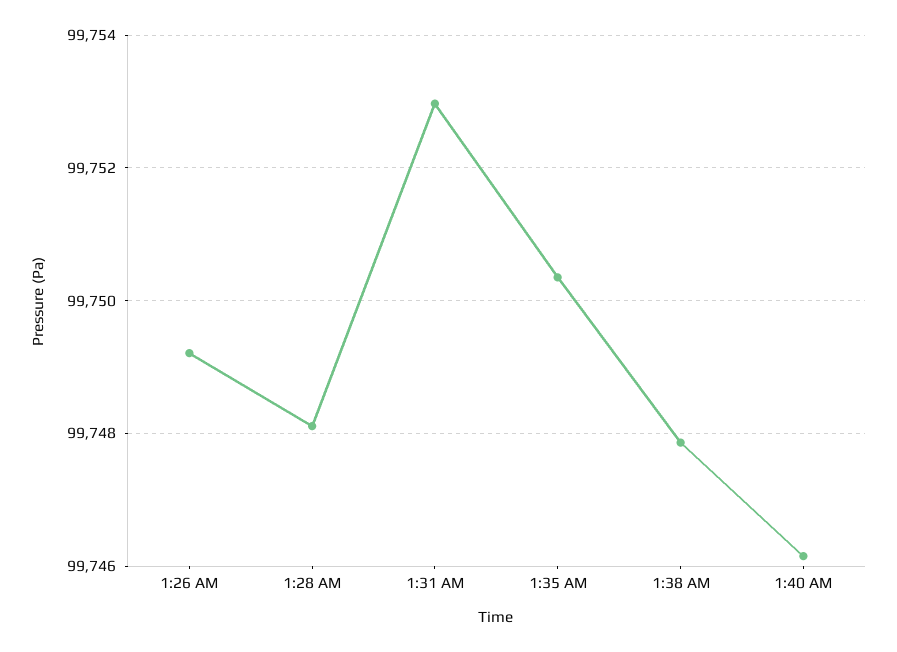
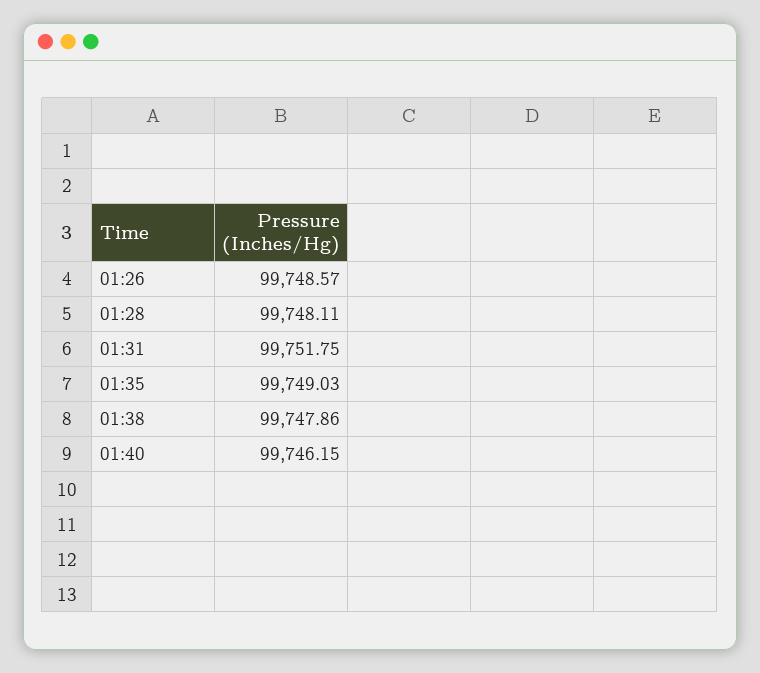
  {
-   "1:26 AM": 99749.2,
+   "1:26 AM": 99748.57,
    "1:28 AM": 99748.11,
-   "1:31 AM": 99753,
+   "1:31 AM": 99751.75,
-   "1:35 AM": 99750.4,
+   "1:35 AM": 99749.03,
    "1:38 AM": 99747.86,
    "1:40 AM": 99746.15
  }

